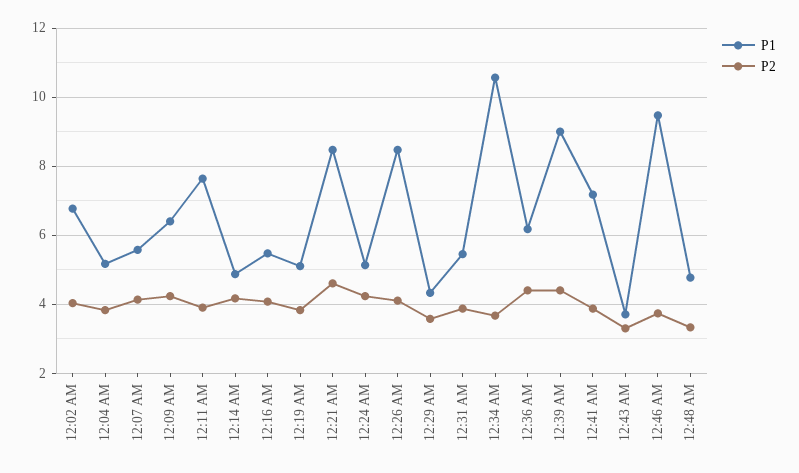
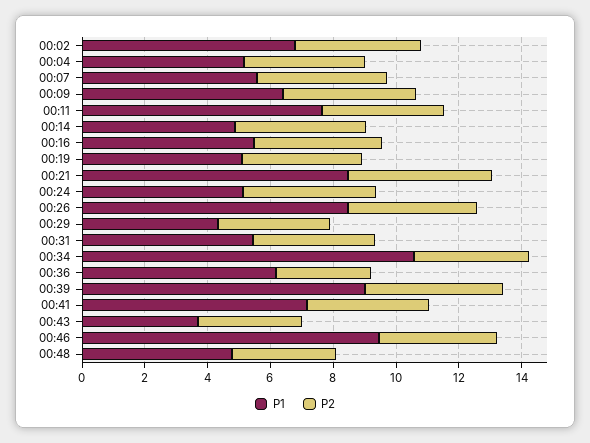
  {
    "P1": {
      "12:02 AM": 6.8,
      "12:04 AM": 5.2,
      "12:07 AM": 5.6,
      "12:09 AM": 6.4,
      "12:11 AM": 7.6,
      "12:14 AM": 4.8,
      "12:16 AM": 5.4,
      "12:19 AM": 5.2,
      "12:21 AM": 8.4,
      "12:24 AM": 5.2,
      "12:26 AM": 8.4,
      "12:29 AM": 4.4,
      "12:31 AM": 5.4,
      "12:34 AM": 10.6,
      "12:36 AM": 6.2,
      "12:39 AM": 9,
      "12:41 AM": 7.2,
      "12:43 AM": 3.8,
      "12:46 AM": 9.4,
      "12:48 AM": 4.8
    },
    "P2": {
      "12:02 AM": 4,
      "12:04 AM": 3.8,
      "12:07 AM": 4.2,
      "12:09 AM": 4.2,
      "12:11 AM": 4,
      "12:14 AM": 4.2,
      "12:16 AM": 4,
      "12:19 AM": 3.8,
      "12:21 AM": 4.6,
      "12:24 AM": 4.2,
      "12:26 AM": 4.2,
      "12:29 AM": 3.6,
      "12:31 AM": 3.8,
      "12:34 AM": 3.6,
-     "12:36 AM": 4.4,
+     "12:36 AM": 3,
      "12:39 AM": 4.4,
      "12:41 AM": 3.8,
      "12:43 AM": 3.4,
      "12:46 AM": 3.8,
      "12:48 AM": 3.4
    }
  }

